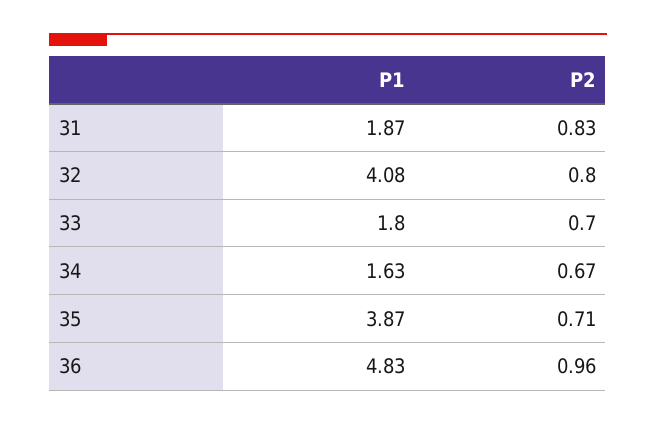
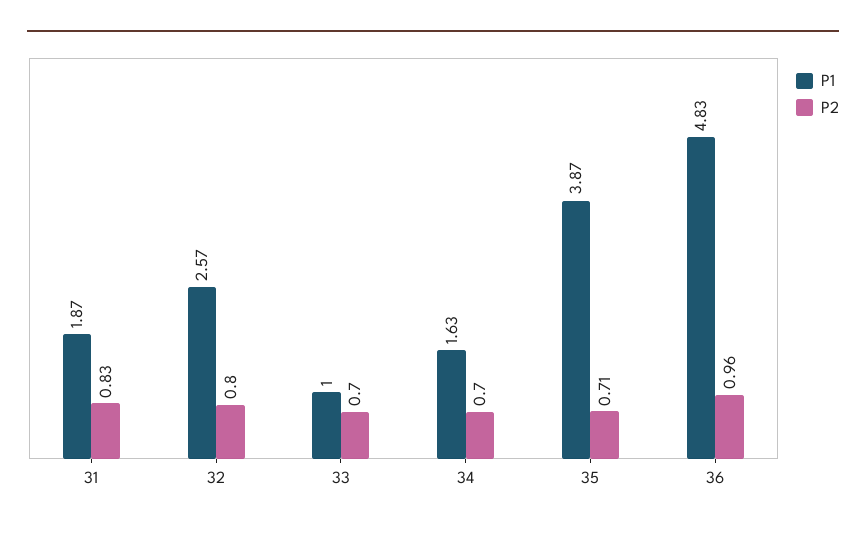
  {
    "P1": {
      "31": 1.87,
-     "32": 4.08,
+     "32": 2.57,
-     "33": 1.8,
+     "33": 1,
      "34": 1.63,
      "35": 3.87,
      "36": 4.83
    },
    "P2": {
      "31": 0.83,
      "32": 0.8,
      "33": 0.7,
-     "34": 0.67,
+     "34": 0.7,
      "35": 0.71,
      "36": 0.96
    }
  }

